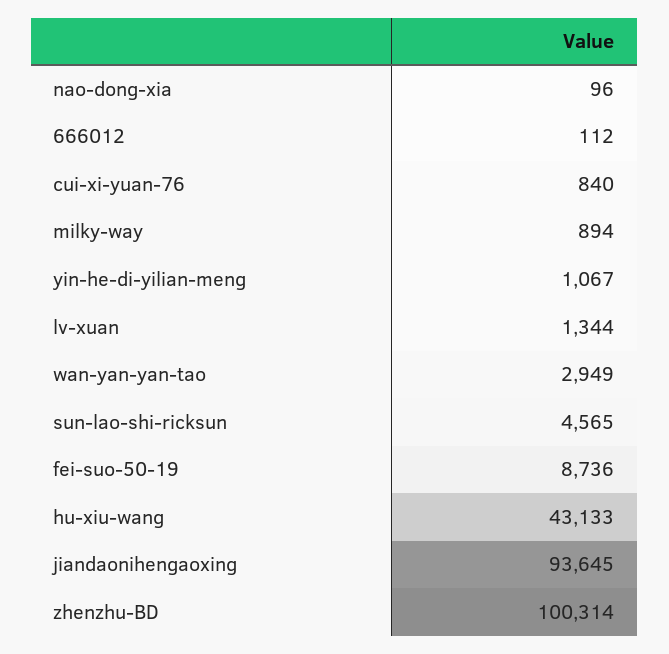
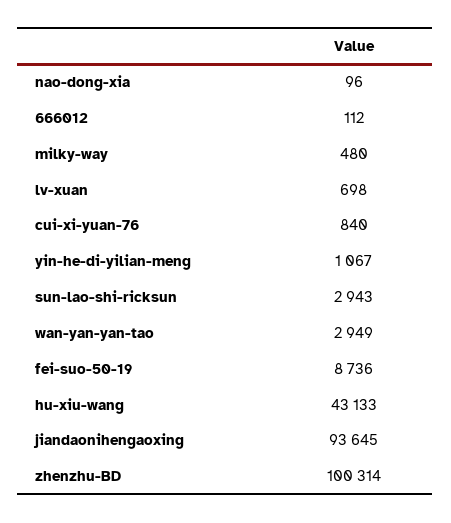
  {
    "nao-dong-xia": 96,
    "666012": 112,
    "cui-xi-yuan-76": 840,
-   "milky-way": 894,
+   "milky-way": 480,
    "yin-he-di-yilian-meng": 1067,
-   "lv-xuan": 1344,
+   "lv-xuan": 698,
    "wan-yan-yan-tao": 2949,
-   "sun-lao-shi-ricksun": 4565,
+   "sun-lao-shi-ricksun": 2943,
    "fei-suo-50-19": 8736,
    "hu-xiu-wang": 43133,
    "jiandaonihengaoxing": 93645,
    "zhenzhu-BD": 100314
  }

